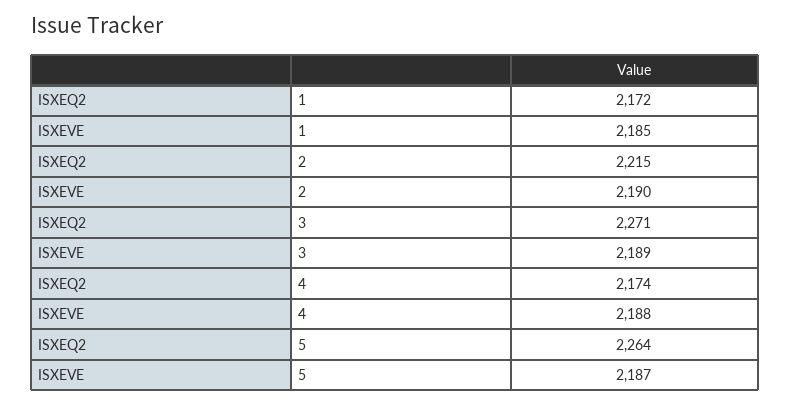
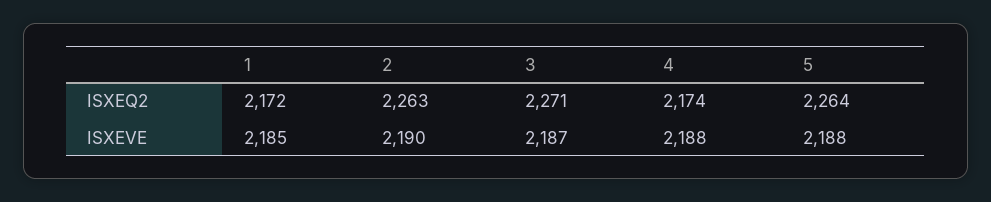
  {
    "ISXEQ2": {
      "1": 2172,
-     "2": 2215,
+     "2": 2263,
      "3": 2271,
      "4": 2174,
      "5": 2264
    },
    "ISXEVE": {
      "1": 2185,
      "2": 2190,
-     "3": 2189,
+     "3": 2187,
      "4": 2188,
-     "5": 2187
+     "5": 2188
    }
  }

